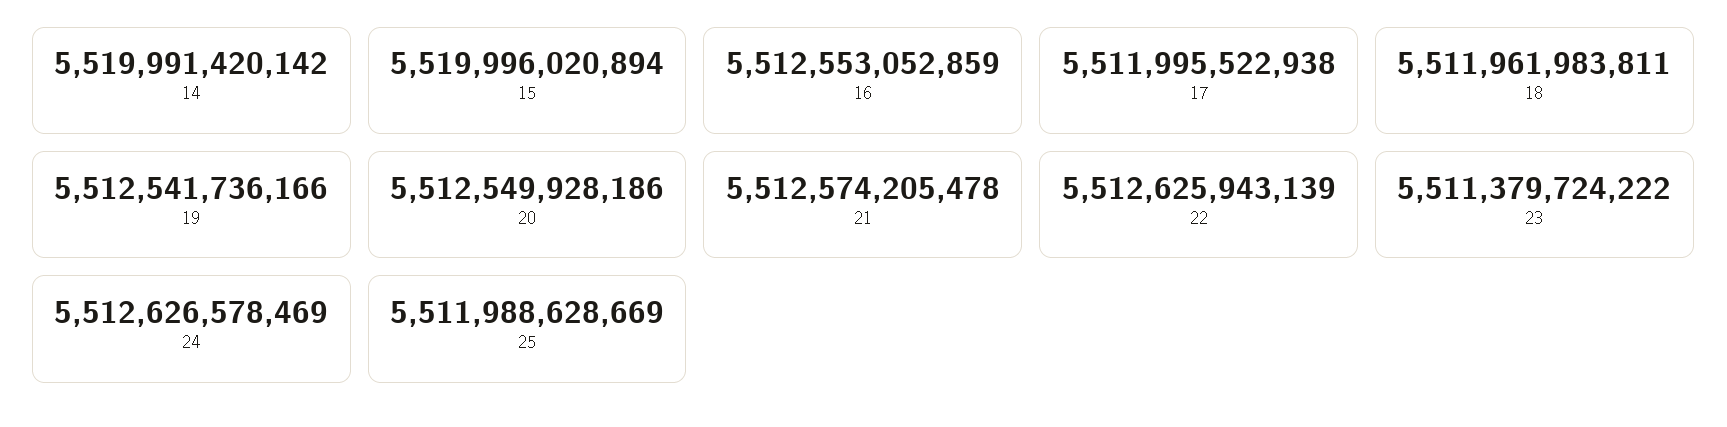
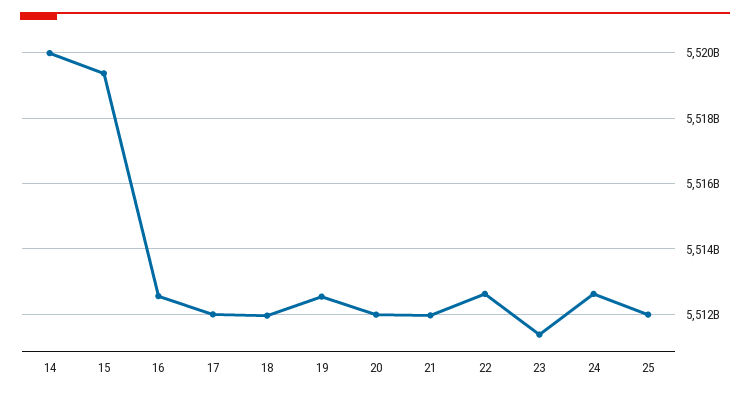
  {
    "14": 5519991420142,
-   "15": 5519996020894,
+   "15": 5519400000000,
    "16": 5512553052859,
    "17": 5511995522938,
    "18": 5511961983811,
    "19": 5512541736166,
-   "20": 5512549928186,
+   "20": 5512000000000,
-   "21": 5512574205478,
+   "21": 5512000000000,
    "22": 5512625943139,
    "23": 5511379724222,
    "24": 5512626578469,
    "25": 5511988628669
  }

